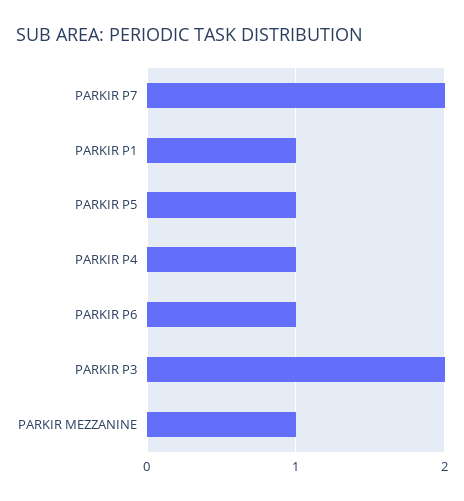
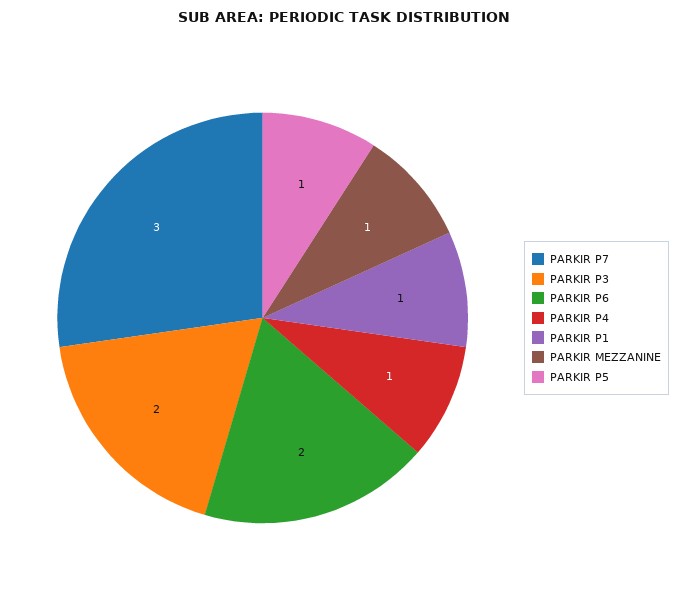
  {
-   "PARKIR P7": 2,
+   "PARKIR P7": 3,
    "PARKIR P1": 1,
    "PARKIR P5": 1,
    "PARKIR P4": 1,
-   "PARKIR P6": 1,
+   "PARKIR P6": 2,
    "PARKIR P3": 2,
    "PARKIR MEZZANINE": 1
  }

